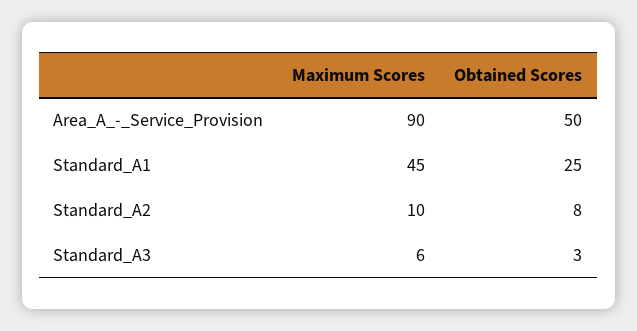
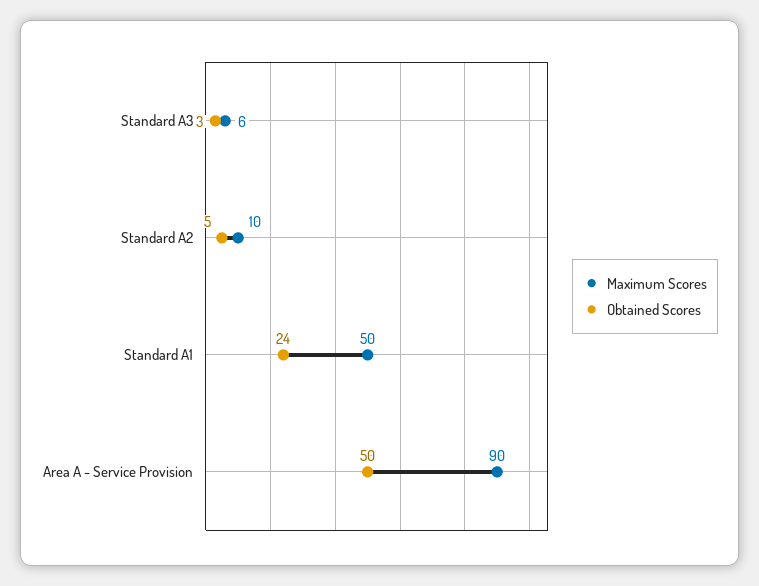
  {
    "Maximum Scores": {
      "Area_A_-_Service_Provision": 90,
-     "Standard_A1": 45,
+     "Standard_A1": 50,
      "Standard_A2": 10,
      "Standard_A3": 6
    },
    "Obtained Scores": {
      "Area_A_-_Service_Provision": 50,
-     "Standard_A1": 25,
+     "Standard_A1": 24,
-     "Standard_A2": 8,
+     "Standard_A2": 5,
      "Standard_A3": 3
    }
  }

